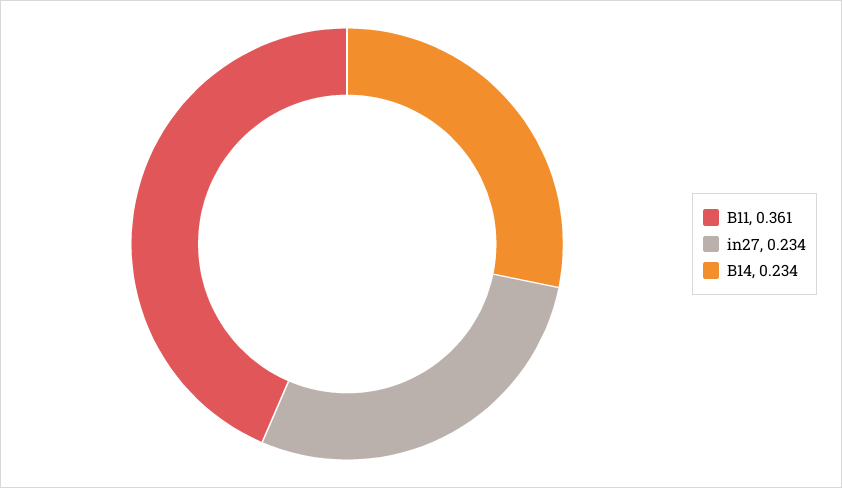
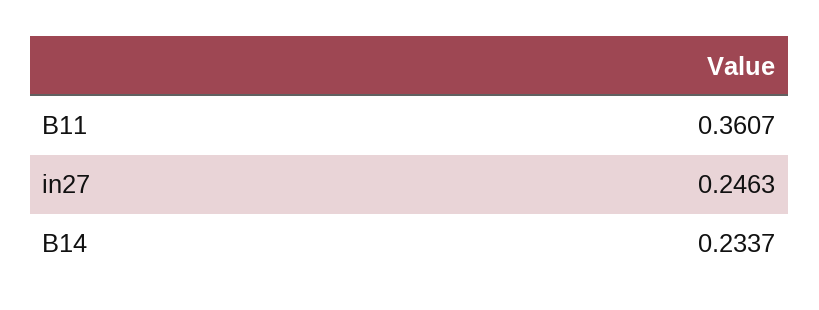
  {
    "B11": 0.3607,
-   "in27": 0.234,
+   "in27": 0.2463,
    "B14": 0.2337
  }

